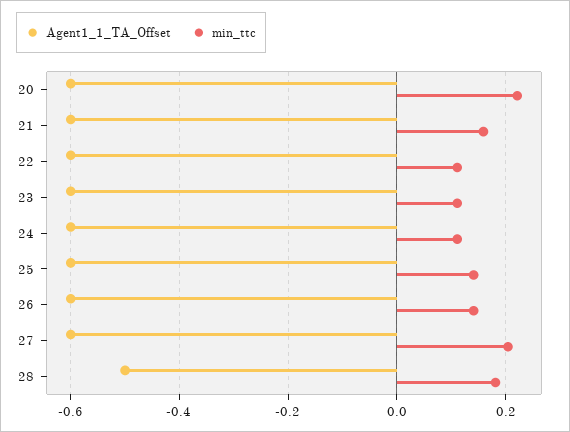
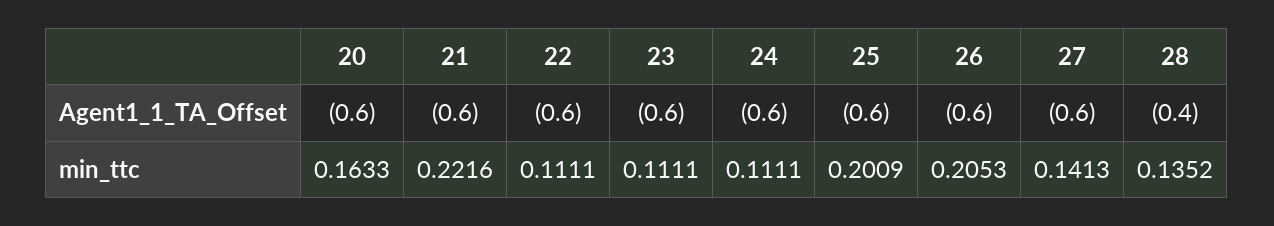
  {
    "Agent1_1_TA_Offset": {
      "20": -0.6,
      "21": -0.6,
      "22": -0.6,
      "23": -0.6,
      "24": -0.6,
      "25": -0.6,
      "26": -0.6,
      "27": -0.6,
-     "28": -0.5
+     "28": -0.4
    },
    "min_ttc": {
-     "20": 0.22,
+     "20": 0.1633,
-     "21": 0.16,
+     "21": 0.2216,
      "22": 0.1111,
      "23": 0.1111,
      "24": 0.1111,
-     "25": 0.14,
+     "25": 0.2009,
-     "26": 0.14,
+     "26": 0.2053,
-     "27": 0.2,
+     "27": 0.1413,
-     "28": 0.18
+     "28": 0.1352
    }
  }

